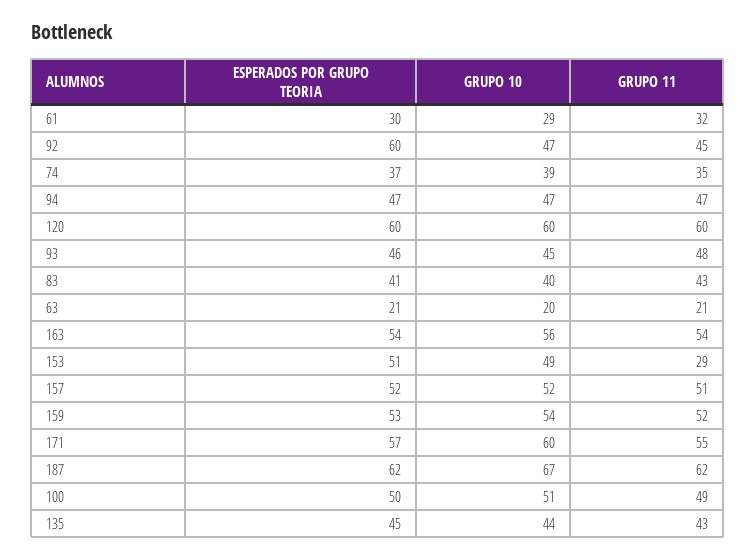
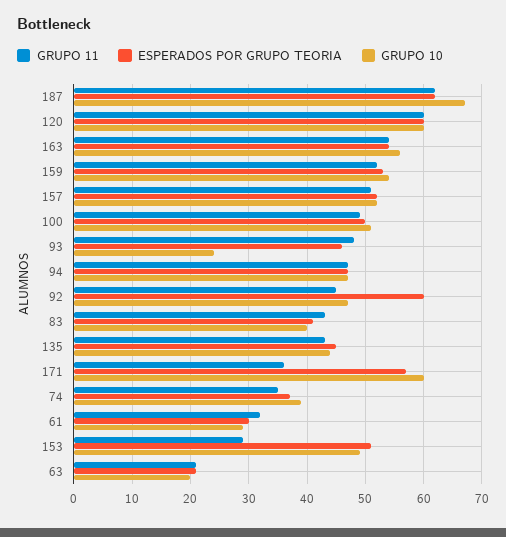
  {
    "ESPERADOS POR GRUPO TEORIA": {
      "61": 30,
      "92": 60,
      "74": 37,
      "94": 47,
      "120": 60,
      "93": 46,
      "83": 41,
      "63": 21,
      "163": 54,
      "153": 51,
      "157": 52,
      "159": 53,
      "171": 57,
      "187": 62,
      "100": 50,
      "135": 45
    },
    "GRUPO 10": {
      "61": 29,
      "92": 47,
      "74": 39,
      "94": 47,
      "120": 60,
-     "93": 45,
+     "93": 25,
      "83": 40,
      "63": 20,
      "163": 56,
      "153": 49,
      "157": 52,
      "159": 54,
      "171": 60,
      "187": 67,
      "100": 51,
      "135": 44
    },
    "GRUPO 11": {
      "61": 32,
      "92": 45,
      "74": 35,
      "94": 47,
      "120": 60,
      "93": 48,
      "83": 43,
      "63": 21,
      "163": 54,
      "153": 29,
      "157": 51,
      "159": 52,
-     "171": 55,
+     "171": 35,
      "187": 62,
      "100": 49,
      "135": 43
    }
  }

